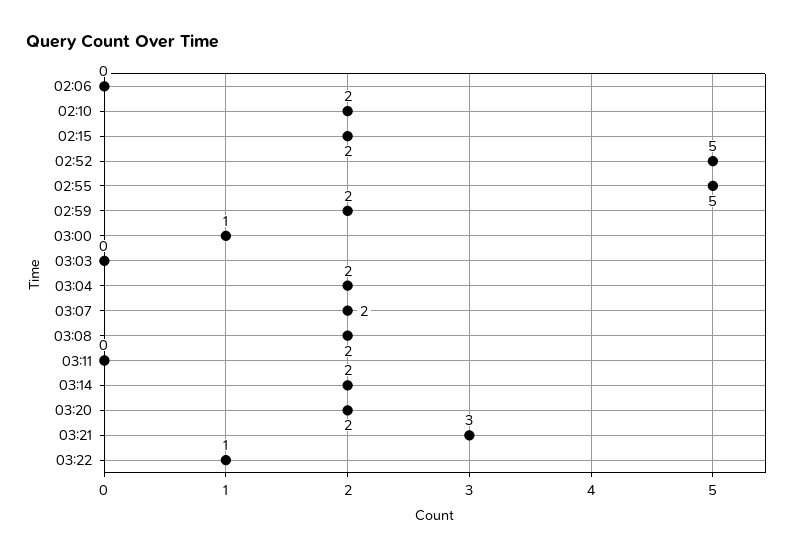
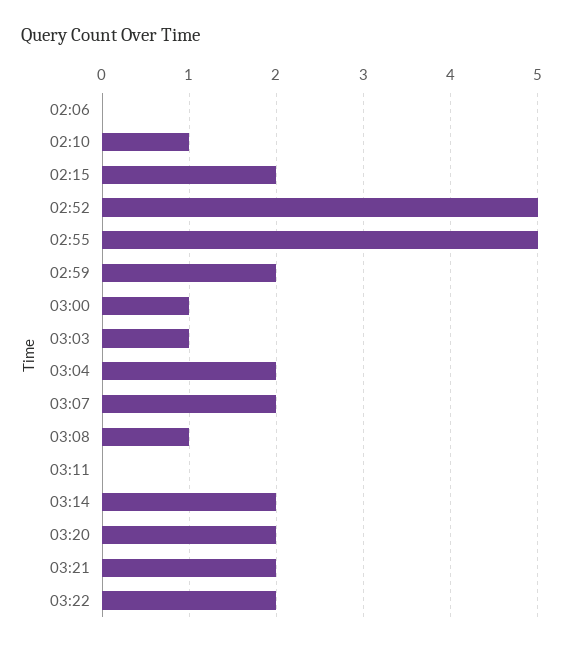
  {
    "02:06": 0,
-   "02:10": 2,
+   "02:10": 1,
    "02:15": 2,
    "02:52": 5,
    "02:55": 5,
    "02:59": 2,
    "03:00": 1,
-   "03:03": 0,
+   "03:03": 1,
    "03:04": 2,
    "03:07": 2,
-   "03:08": 2,
+   "03:08": 1,
    "03:11": 0,
    "03:14": 2,
    "03:20": 2,
-   "03:21": 3,
+   "03:21": 2,
-   "03:22": 1
+   "03:22": 2
  }

